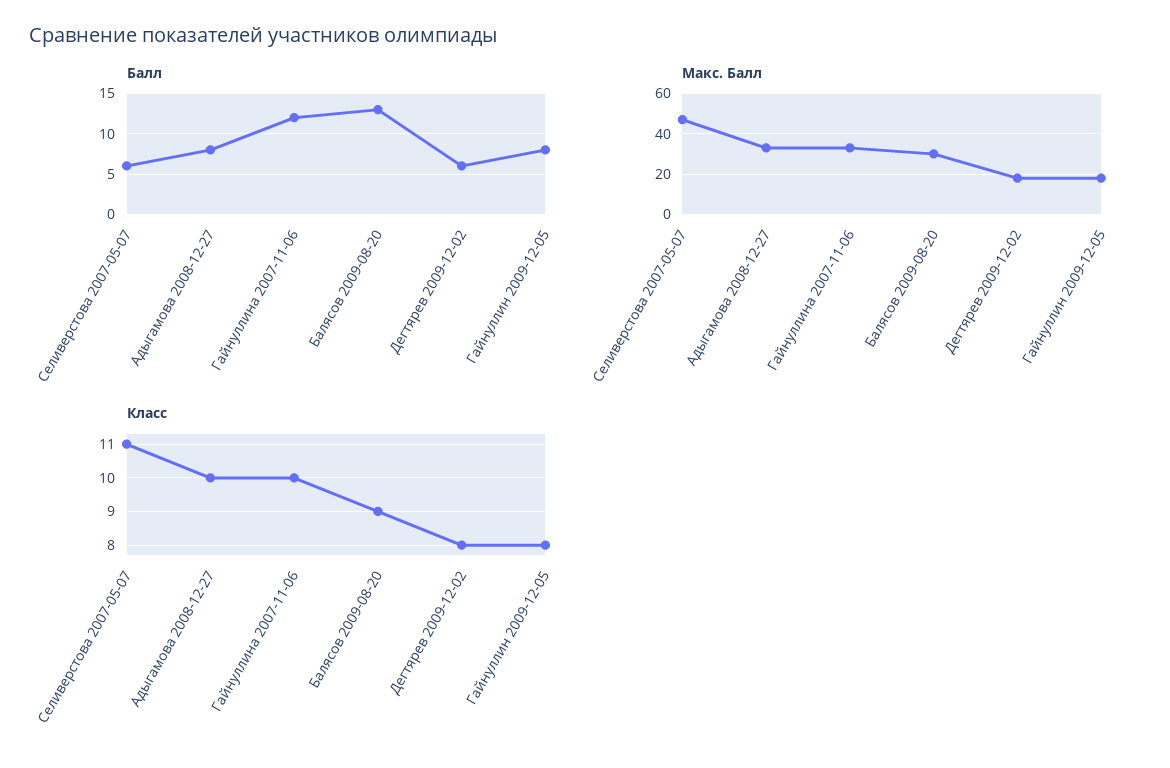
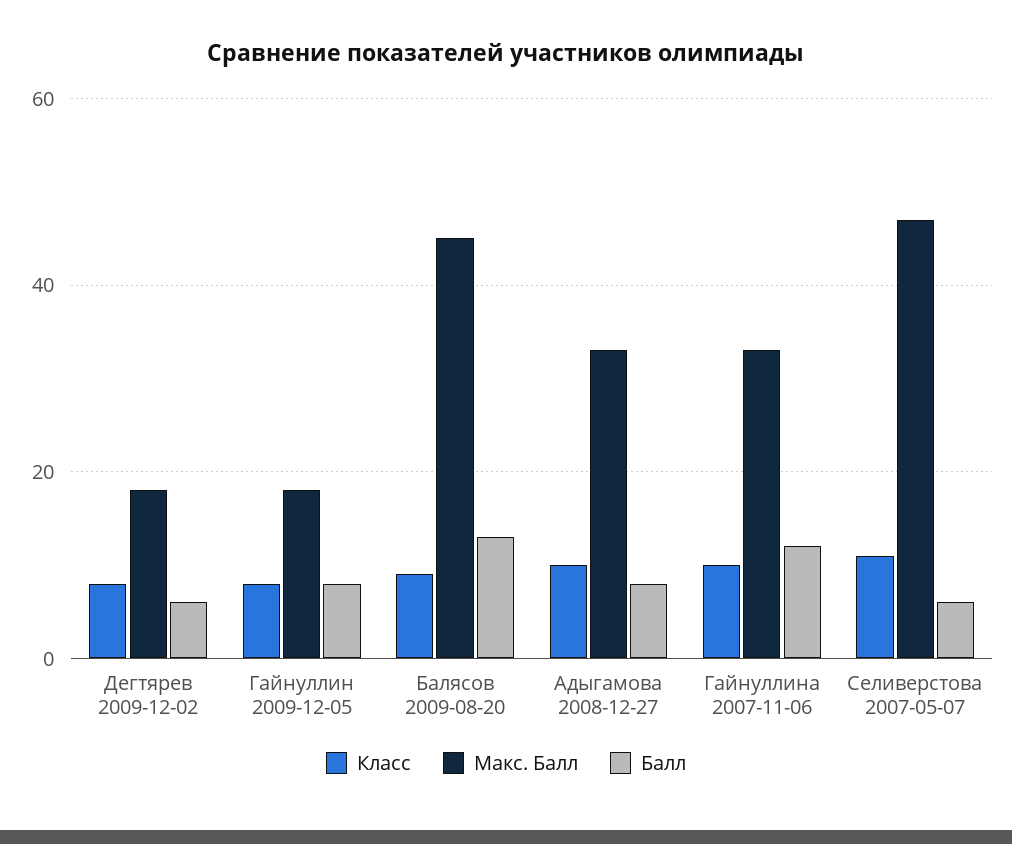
  {
    "Балл": {
      "Селиверстова 2007-05-07": 6,
      "Адыгамова 2008-12-27": 8,
      "Гайнуллина 2007-11-06": 12,
      "Балясов 2009-08-20": 13,
      "Дегтярев 2009-12-02": 6,
      "Гайнуллин 2009-12-05": 8
    },
    "Макс. Балл": {
      "Селиверстова 2007-05-07": 45,
      "Адыгамова 2008-12-27": 35,
      "Гайнуллина 2007-11-06": 35,
-     "Балясов 2009-08-20": 30,
+     "Балясов 2009-08-20": 45,
      "Дегтярев 2009-12-02": 20,
      "Гайнуллин 2009-12-05": 20
    },
    "Класс": {
      "Селиверстова 2007-05-07": 11,
      "Адыгамова 2008-12-27": 10,
      "Гайнуллина 2007-11-06": 10,
      "Балясов 2009-08-20": 9,
      "Дегтярев 2009-12-02": 8,
      "Гайнуллин 2009-12-05": 8
    }
  }

